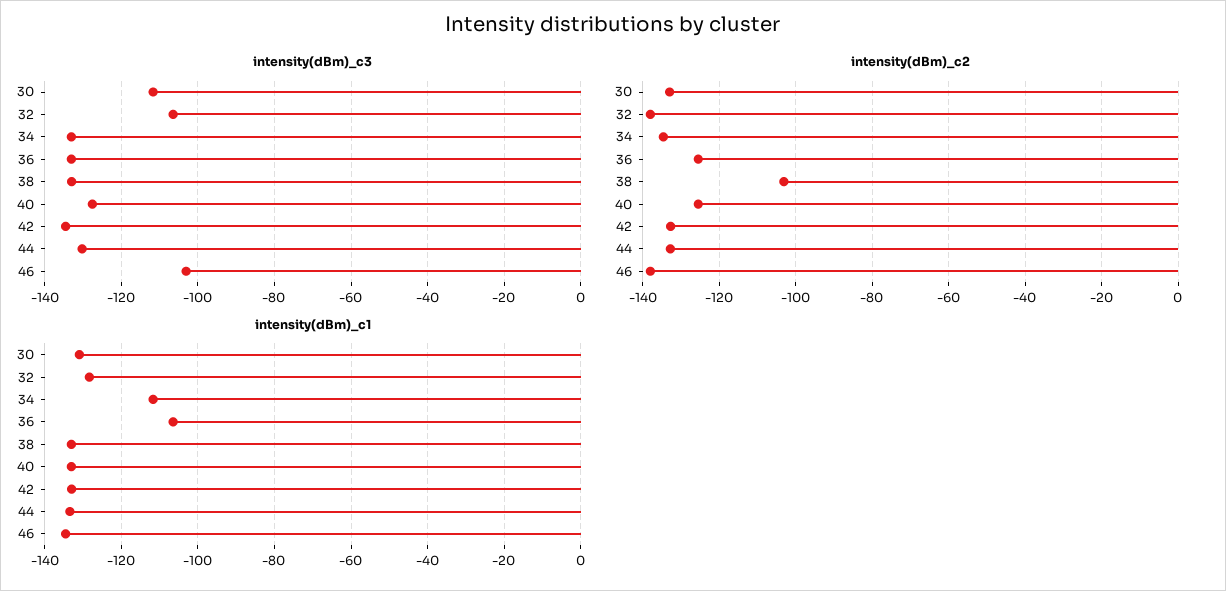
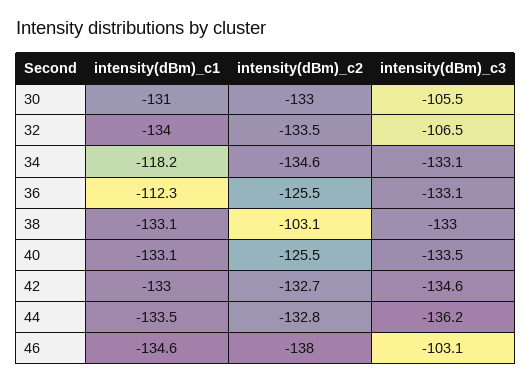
  {
    "intensity(dBm)_c3": {
-     "30": -112,
+     "30": -105.5,
      "32": -106.5,
      "34": -133.1,
      "36": -133.1,
      "38": -133,
-     "40": -128,
+     "40": -133.5,
      "42": -134.6,
-     "44": -130,
+     "44": -136.2,
      "46": -103.1
    },
    "intensity(dBm)_c2": {
      "30": -133,
-     "32": -138,
+     "32": -133.5,
      "34": -134.6,
      "36": -125.5,
      "38": -103.1,
      "40": -125.5,
      "42": -132.7,
      "44": -132.8,
      "46": -138
    },
    "intensity(dBm)_c1": {
      "30": -131,
-     "32": -128,
+     "32": -134,
-     "34": -112,
+     "34": -118.2,
-     "36": -106,
+     "36": -112.3,
      "38": -133.1,
      "40": -133.1,
      "42": -133,
      "44": -133.5,
      "46": -134.6
    }
  }

